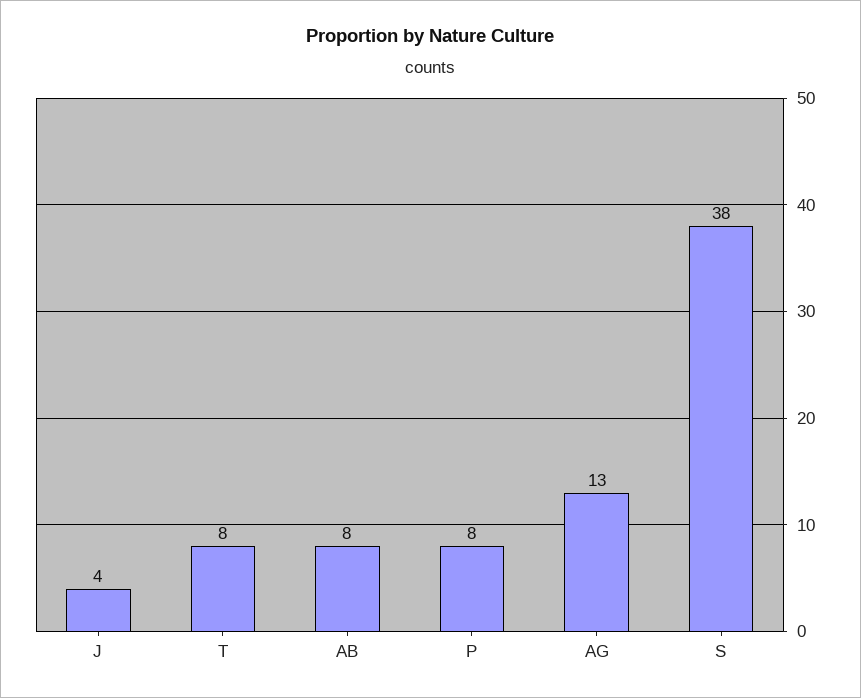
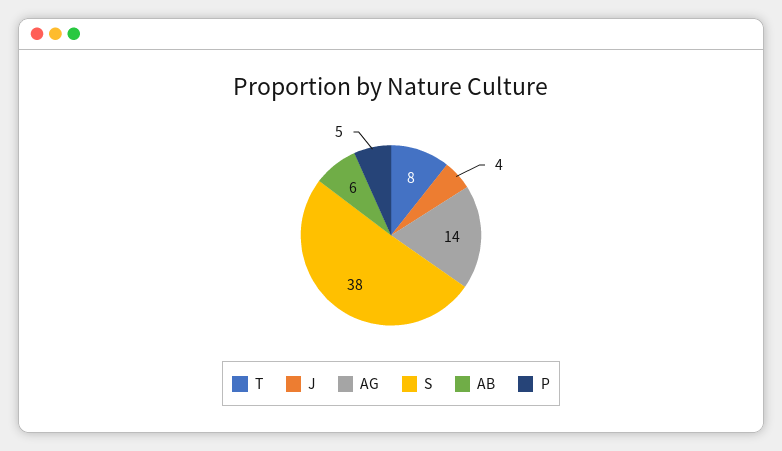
  {
    "J": 4,
    "T": 8,
-   "AB": 8,
+   "AB": 6,
-   "P": 8,
+   "P": 5,
-   "AG": 13,
+   "AG": 14,
    "S": 38
  }

